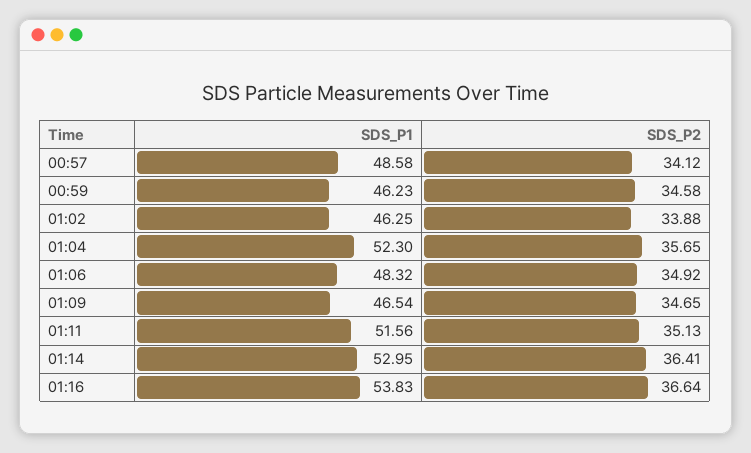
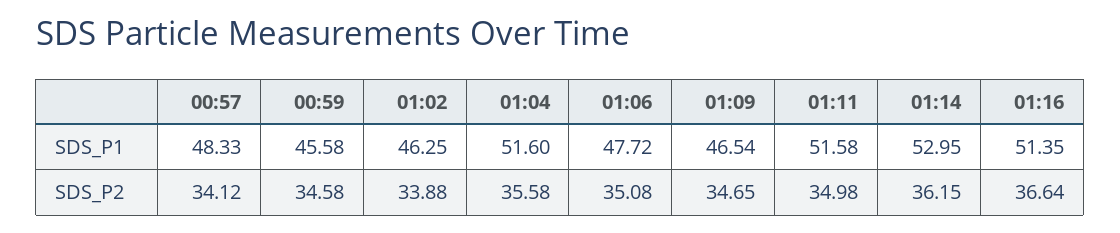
  {
    "SDS_P1": {
-     "00:57": 48.58,
+     "00:57": 48.33,
-     "00:59": 46.23,
+     "00:59": 45.58,
      "01:02": 46.25,
-     "01:04": 52.3,
+     "01:04": 51.6,
-     "01:06": 48.32,
+     "01:06": 47.72,
      "01:09": 46.54,
-     "01:11": 51.56,
+     "01:11": 51.58,
      "01:14": 52.95,
-     "01:16": 53.83
+     "01:16": 51.35
    },
    "SDS_P2": {
      "00:57": 34.12,
      "00:59": 34.58,
      "01:02": 33.88,
-     "01:04": 35.65,
+     "01:04": 35.58,
-     "01:06": 34.92,
+     "01:06": 35.08,
      "01:09": 34.65,
-     "01:11": 35.13,
+     "01:11": 34.98,
-     "01:14": 36.41,
+     "01:14": 36.15,
      "01:16": 36.64
    }
  }

